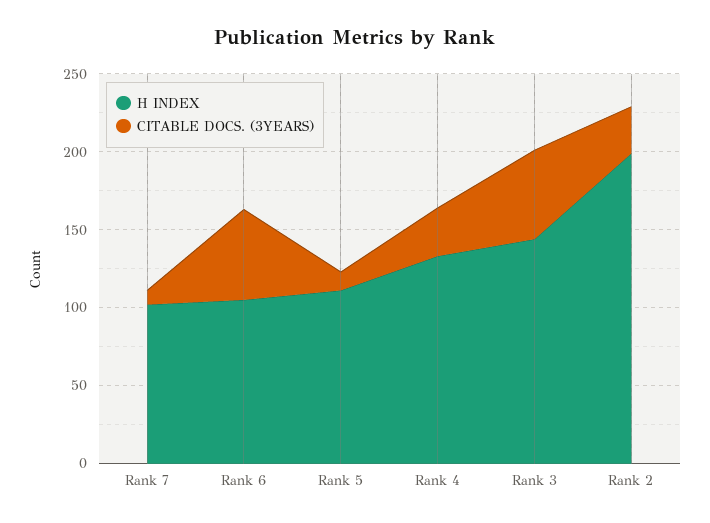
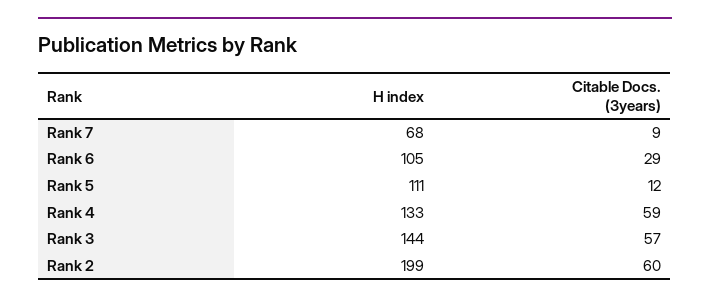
  {
    "H INDEX": {
-     "Rank 7": 100,
+     "Rank 7": 68,
      "Rank 6": 105,
      "Rank 5": 111,
      "Rank 4": 133,
      "Rank 3": 144,
      "Rank 2": 199
    },
    "CITABLE DOCS. (3YEARS)": {
      "Rank 7": 9,
-     "Rank 6": 60,
+     "Rank 6": 29,
      "Rank 5": 12,
-     "Rank 4": 30,
+     "Rank 4": 59,
      "Rank 3": 57,
-     "Rank 2": 30
+     "Rank 2": 60
    }
  }

